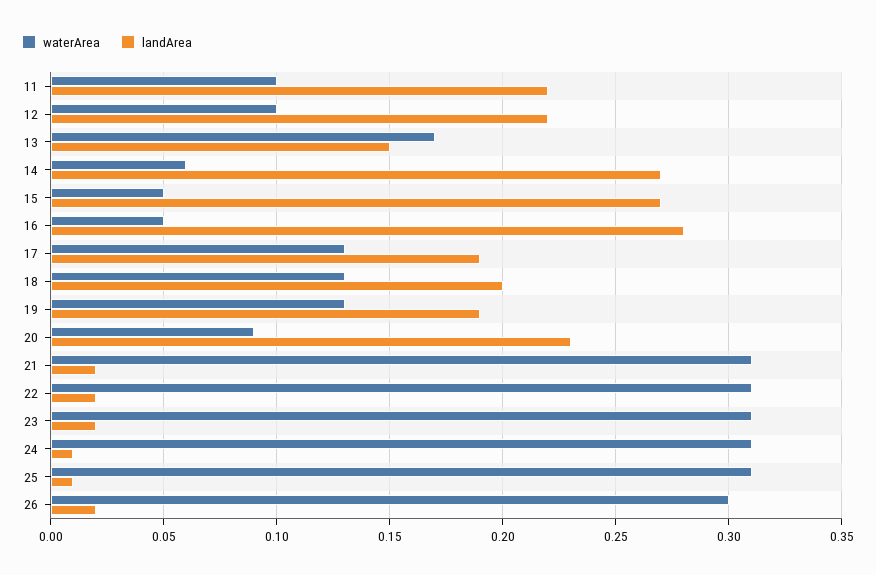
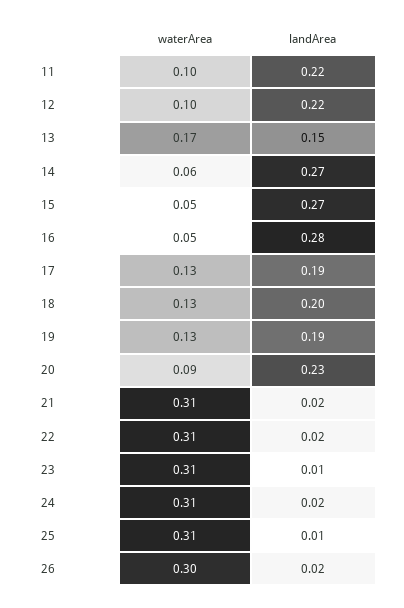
  {
    "waterArea": {
      "11": 0.1,
      "12": 0.1,
      "13": 0.17,
      "14": 0.06,
      "15": 0.05,
      "16": 0.05,
      "17": 0.13,
      "18": 0.13,
      "19": 0.13,
      "20": 0.09,
      "21": 0.31,
      "22": 0.31,
      "23": 0.31,
      "24": 0.31,
      "25": 0.31,
      "26": 0.3
    },
    "landArea": {
      "11": 0.22,
      "12": 0.22,
      "13": 0.15,
      "14": 0.27,
      "15": 0.27,
      "16": 0.28,
      "17": 0.19,
      "18": 0.2,
      "19": 0.19,
      "20": 0.23,
      "21": 0.02,
      "22": 0.02,
-     "23": 0.02,
+     "23": 0.01,
-     "24": 0.01,
+     "24": 0.02,
      "25": 0.01,
      "26": 0.02
    }
  }

